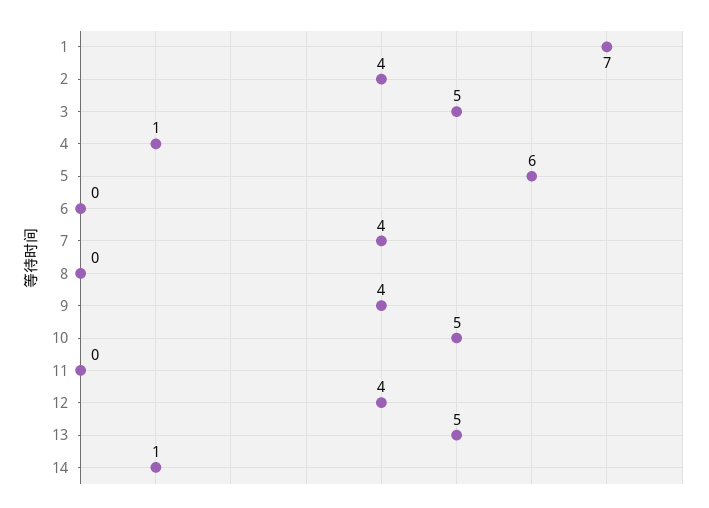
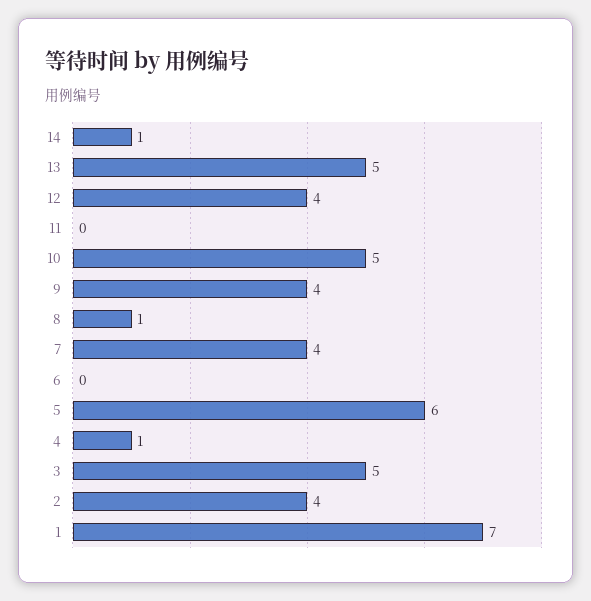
  {
    "1": 7,
    "2": 4,
    "3": 5,
    "4": 1,
    "5": 6,
    "6": 0,
    "7": 4,
-   "8": 0,
+   "8": 1,
    "9": 4,
    "10": 5,
    "11": 0,
    "12": 4,
    "13": 5,
    "14": 1
  }

